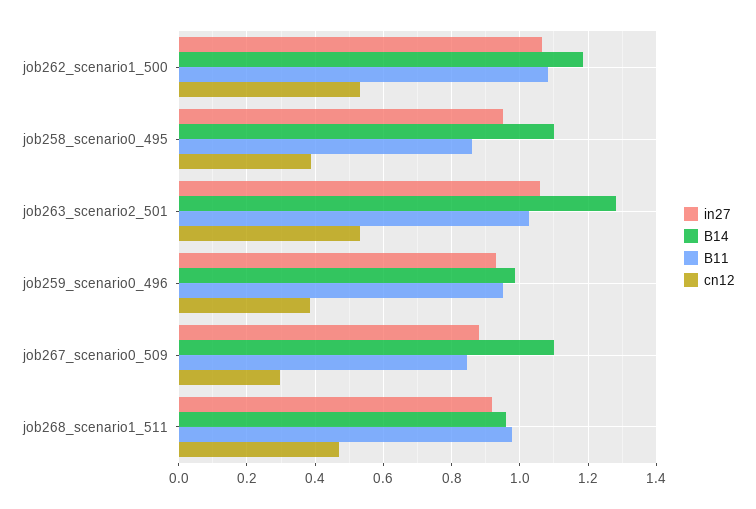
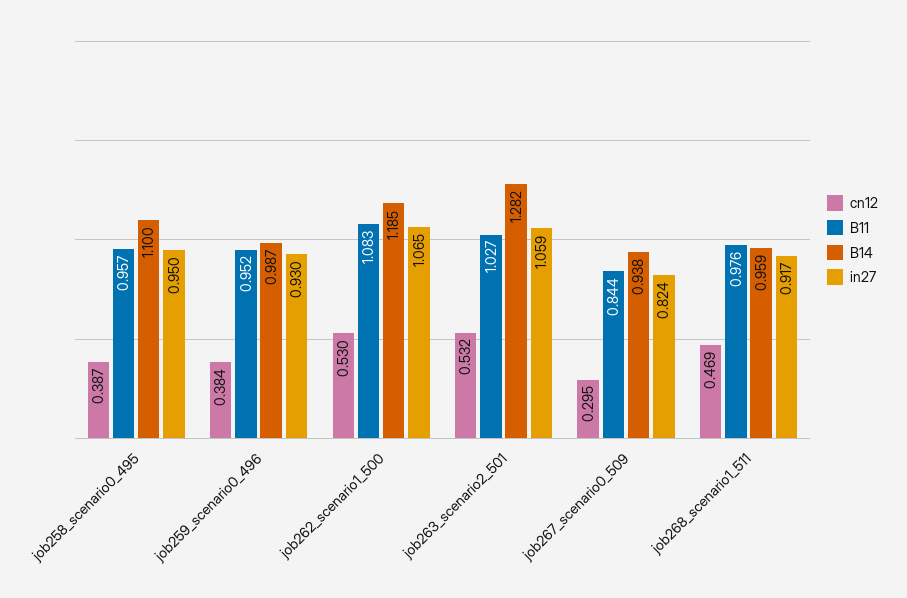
  {
    "in27": {
      "job262_scenario1_500": 1.065,
      "job258_scenario0_495": 0.95,
      "job263_scenario2_501": 1.059,
      "job259_scenario0_496": 0.93,
-     "job267_scenario0_509": 0.88,
+     "job267_scenario0_509": 0.824,
      "job268_scenario1_511": 0.917
    },
    "B14": {
      "job262_scenario1_500": 1.185,
      "job258_scenario0_495": 1.1,
      "job263_scenario2_501": 1.282,
      "job259_scenario0_496": 0.987,
-     "job267_scenario0_509": 1.1,
+     "job267_scenario0_509": 0.938,
      "job268_scenario1_511": 0.959
    },
    "B11": {
      "job262_scenario1_500": 1.083,
-     "job258_scenario0_495": 0.86,
+     "job258_scenario0_495": 0.957,
      "job263_scenario2_501": 1.027,
      "job259_scenario0_496": 0.952,
      "job267_scenario0_509": 0.844,
      "job268_scenario1_511": 0.976
    },
    "cn12": {
      "job262_scenario1_500": 0.53,
      "job258_scenario0_495": 0.387,
      "job263_scenario2_501": 0.532,
      "job259_scenario0_496": 0.384,
      "job267_scenario0_509": 0.295,
      "job268_scenario1_511": 0.469
    }
  }

